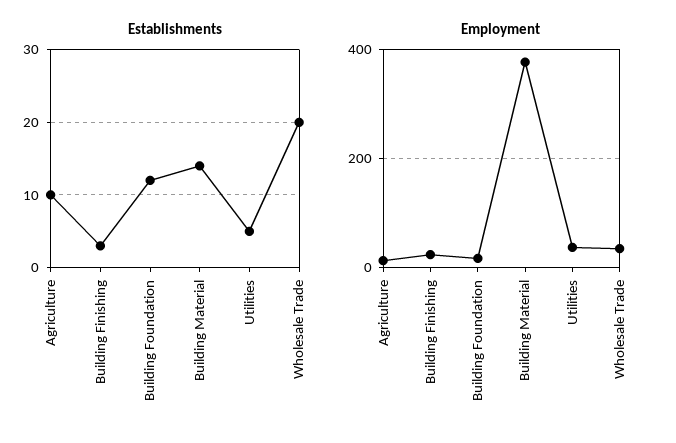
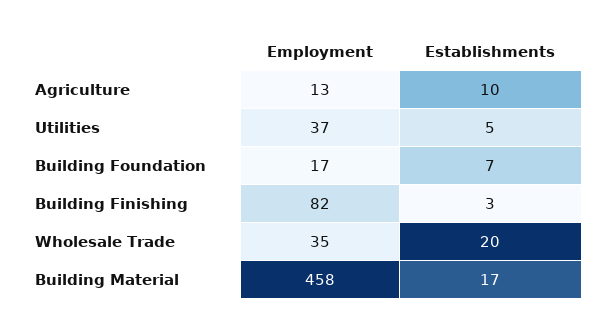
  {
    "Establishments": {
      "Agriculture": 10,
      "Building Finishing": 3,
-     "Building Foundation": 12,
+     "Building Foundation": 7,
-     "Building Material": 14,
+     "Building Material": 17,
      "Utilities": 5,
      "Wholesale Trade": 20
    },
    "Employment": {
      "Agriculture": 13,
-     "Building Finishing": 20,
+     "Building Finishing": 82,
      "Building Foundation": 17,
-     "Building Material": 380,
+     "Building Material": 458,
      "Utilities": 37,
      "Wholesale Trade": 35
    }
  }

